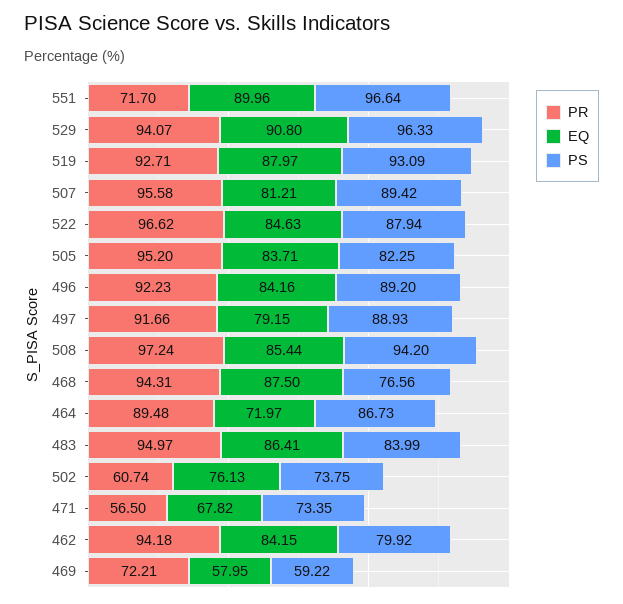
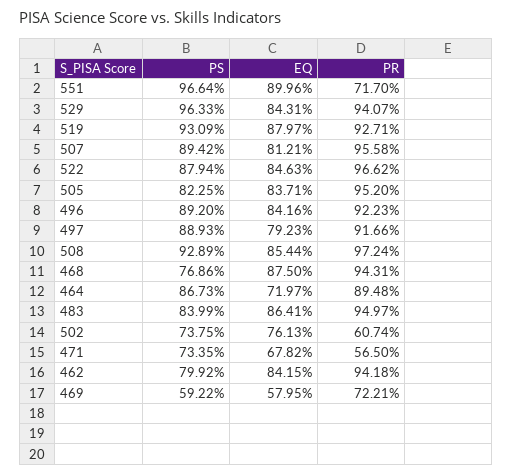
  {
    "PR": {
      "551": 71.7,
      "529": 94.07,
      "519": 92.71,
      "507": 95.58,
      "522": 96.62,
      "505": 95.2,
      "496": 92.23,
      "497": 91.66,
      "508": 97.24,
      "468": 94.31,
      "464": 89.48,
      "483": 94.97,
      "502": 60.74,
      "471": 56.5,
      "462": 94.18,
      "469": 72.21
    },
    "EQ": {
      "551": 89.96,
-     "529": 90.8,
+     "529": 84.31,
      "519": 87.97,
      "507": 81.21,
      "522": 84.63,
      "505": 83.71,
      "496": 84.16,
-     "497": 79.15,
+     "497": 79.23,
      "508": 85.44,
      "468": 87.5,
      "464": 71.97,
      "483": 86.41,
      "502": 76.13,
      "471": 67.82,
      "462": 84.15,
      "469": 57.95
    },
    "PS": {
      "551": 96.64,
      "529": 96.33,
      "519": 93.09,
      "507": 89.42,
      "522": 87.94,
      "505": 82.25,
      "496": 89.2,
      "497": 88.93,
-     "508": 94.2,
+     "508": 92.89,
-     "468": 76.56,
+     "468": 76.86,
      "464": 86.73,
      "483": 83.99,
      "502": 73.75,
      "471": 73.35,
      "462": 79.92,
      "469": 59.22
    }
  }

